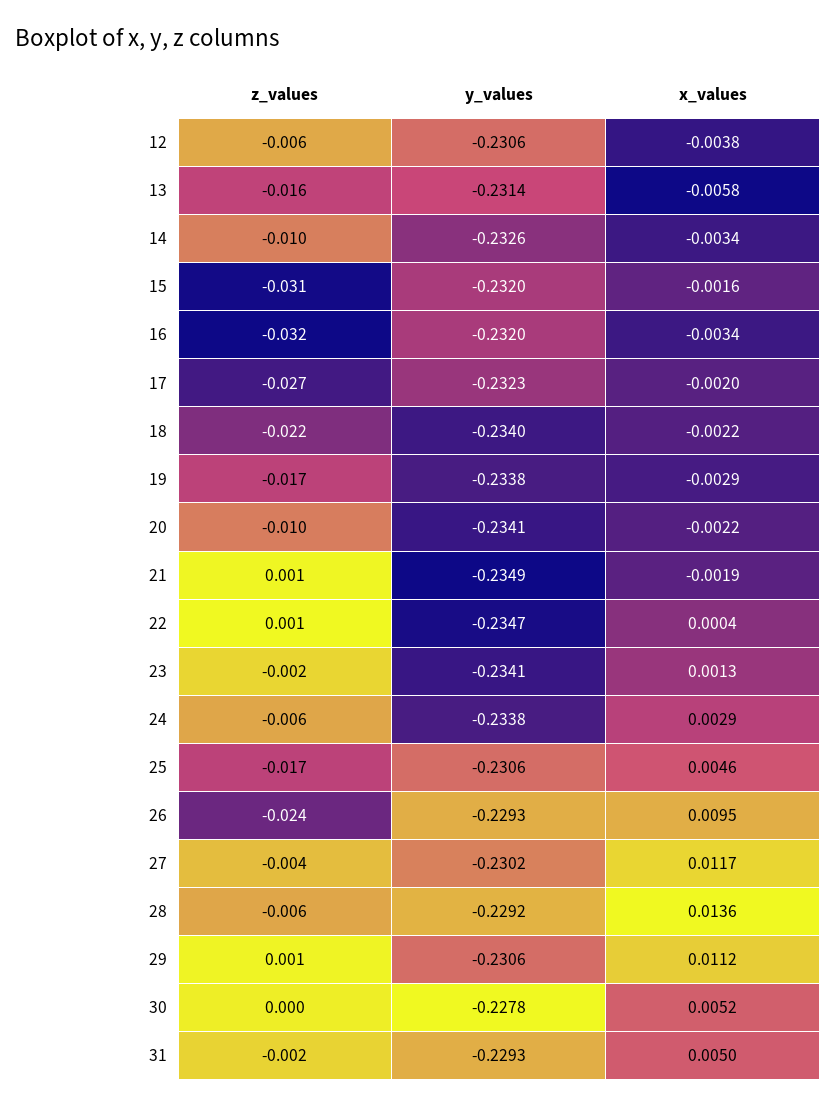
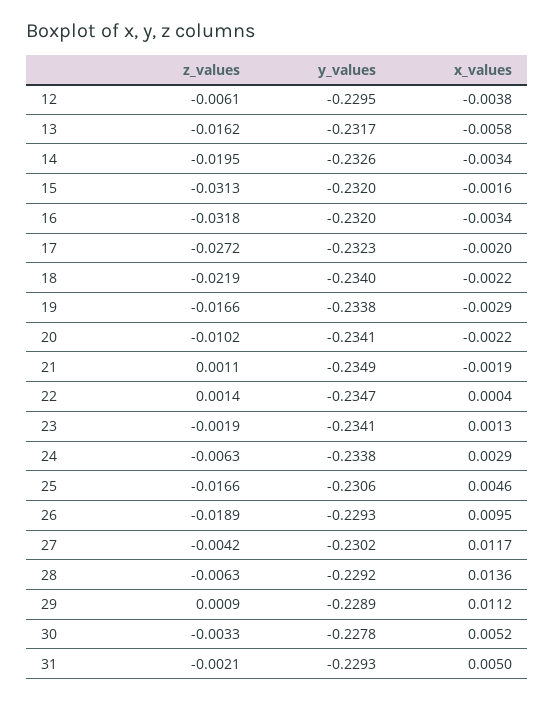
  {
    "z_values": {
      "12": -0.0061,
      "13": -0.0162,
-     "14": -0.01,
+     "14": -0.0195,
      "15": -0.0313,
      "16": -0.0318,
      "17": -0.0272,
      "18": -0.0219,
      "19": -0.0166,
      "20": -0.0102,
      "21": 0.0011,
      "22": 0.0014,
      "23": -0.0019,
      "24": -0.0063,
      "25": -0.0166,
-     "26": -0.024,
+     "26": -0.0189,
      "27": -0.0042,
      "28": -0.0063,
      "29": 0.0009,
-     "30": 0,
+     "30": -0.0033,
      "31": -0.0021
    },
    "y_values": {
-     "12": -0.2306,
+     "12": -0.2295,
-     "13": -0.2314,
+     "13": -0.2317,
      "14": -0.2326,
      "15": -0.232,
      "16": -0.232,
      "17": -0.2323,
      "18": -0.234,
      "19": -0.2338,
      "20": -0.2341,
      "21": -0.2349,
      "22": -0.2347,
      "23": -0.2341,
      "24": -0.2338,
      "25": -0.2306,
      "26": -0.2293,
      "27": -0.2302,
      "28": -0.2292,
-     "29": -0.2306,
+     "29": -0.2289,
      "30": -0.2278,
      "31": -0.2293
    },
    "x_values": {
      "12": -0.0038,
      "13": -0.0058,
      "14": -0.0034,
      "15": -0.0016,
      "16": -0.0034,
      "17": -0.002,
      "18": -0.0022,
      "19": -0.0029,
      "20": -0.0022,
      "21": -0.0019,
      "22": 0.0004,
      "23": 0.0013,
      "24": 0.0029,
      "25": 0.0046,
      "26": 0.0095,
      "27": 0.0117,
      "28": 0.0136,
      "29": 0.0112,
      "30": 0.0052,
      "31": 0.005
    }
  }

